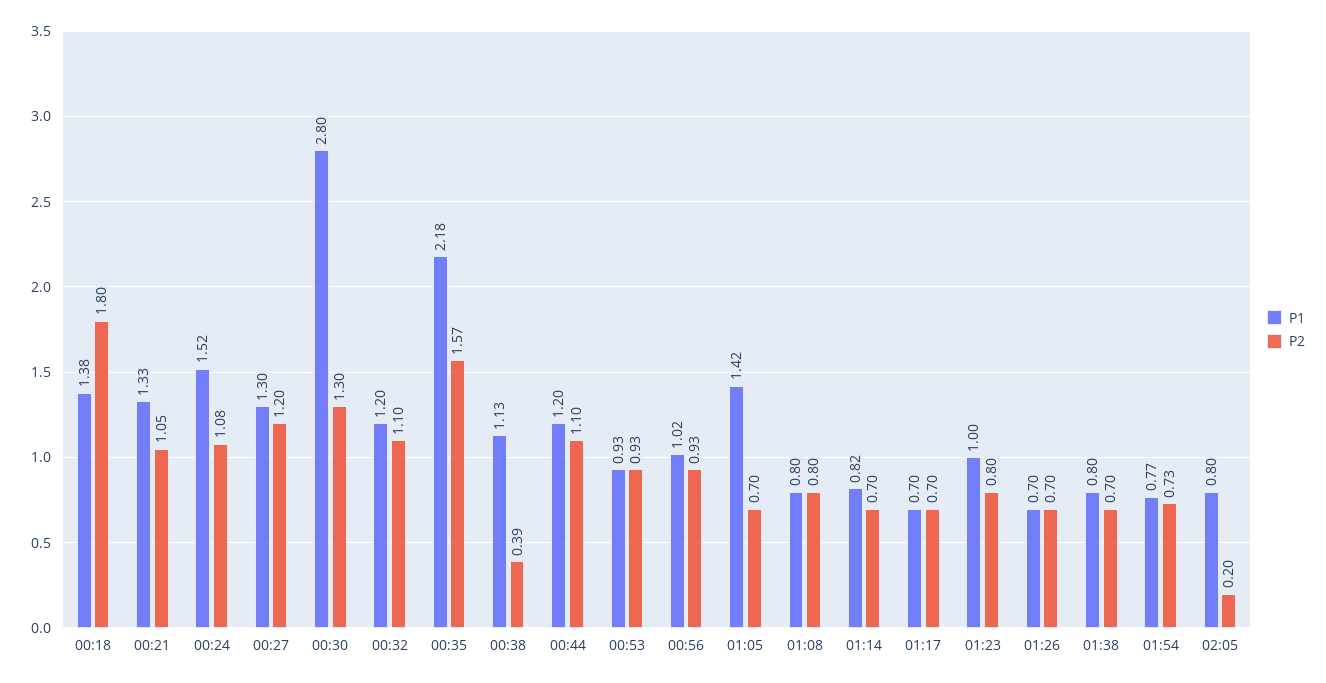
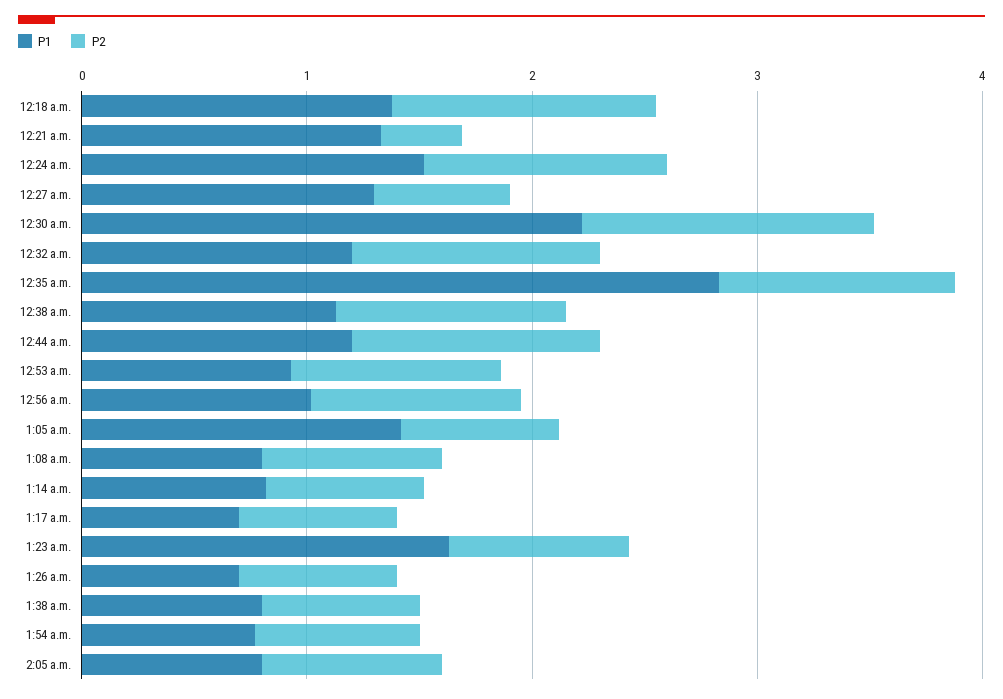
  {
    "P1": {
      "00:18": 1.38,
      "00:21": 1.33,
      "00:24": 1.52,
      "00:27": 1.3,
-     "00:30": 2.8,
+     "00:30": 2.2,
      "00:32": 1.2,
-     "00:35": 2.18,
+     "00:35": 2.8,
      "00:38": 1.13,
      "00:44": 1.2,
      "00:53": 0.93,
      "00:56": 1.02,
      "01:05": 1.42,
      "01:08": 0.8,
      "01:14": 0.82,
      "01:17": 0.7,
-     "01:23": 1,
+     "01:23": 1.6,
      "01:26": 0.7,
      "01:38": 0.8,
      "01:54": 0.77,
      "02:05": 0.8
    },
    "P2": {
-     "00:18": 1.8,
+     "00:18": 1.2,
-     "00:21": 1.05,
+     "00:21": 0.4,
      "00:24": 1.08,
-     "00:27": 1.2,
+     "00:27": 0.6,
      "00:30": 1.3,
      "00:32": 1.1,
-     "00:35": 1.57,
+     "00:35": 1,
-     "00:38": 0.39,
+     "00:38": 1,
      "00:44": 1.1,
      "00:53": 0.93,
      "00:56": 0.93,
      "01:05": 0.7,
      "01:08": 0.8,
      "01:14": 0.7,
      "01:17": 0.7,
      "01:23": 0.8,
      "01:26": 0.7,
      "01:38": 0.7,
      "01:54": 0.73,
-     "02:05": 0.2
+     "02:05": 0.8
    }
  }

